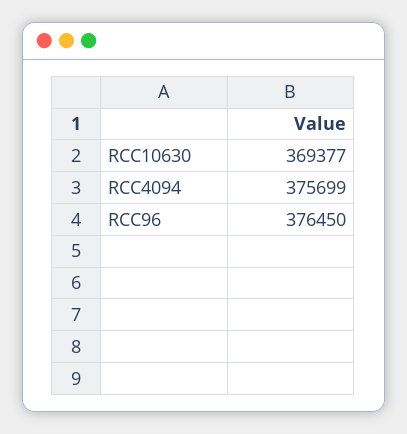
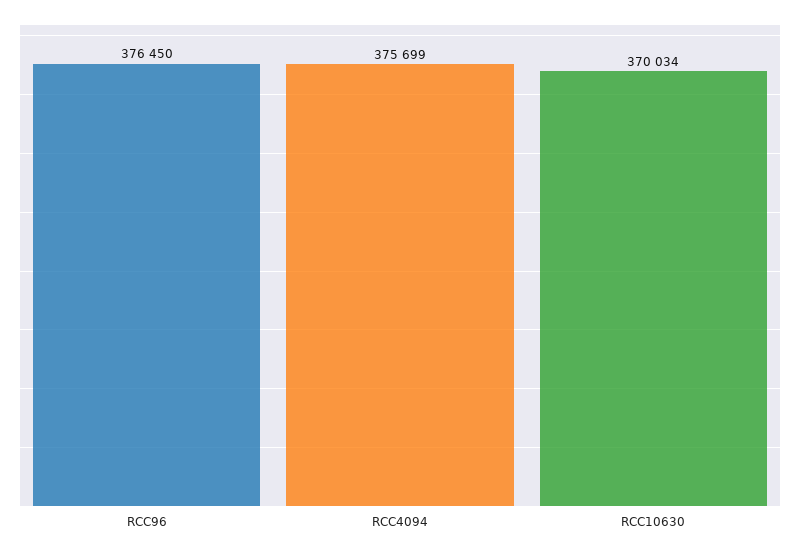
  {
-   "RCC10630": 369377,
+   "RCC10630": 370034,
    "RCC4094": 375699,
    "RCC96": 376450
  }

